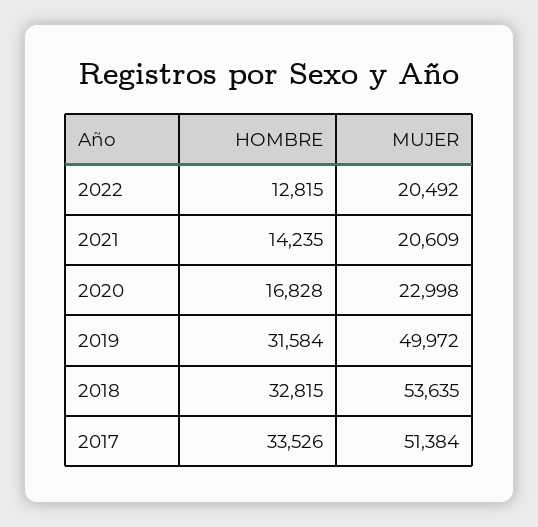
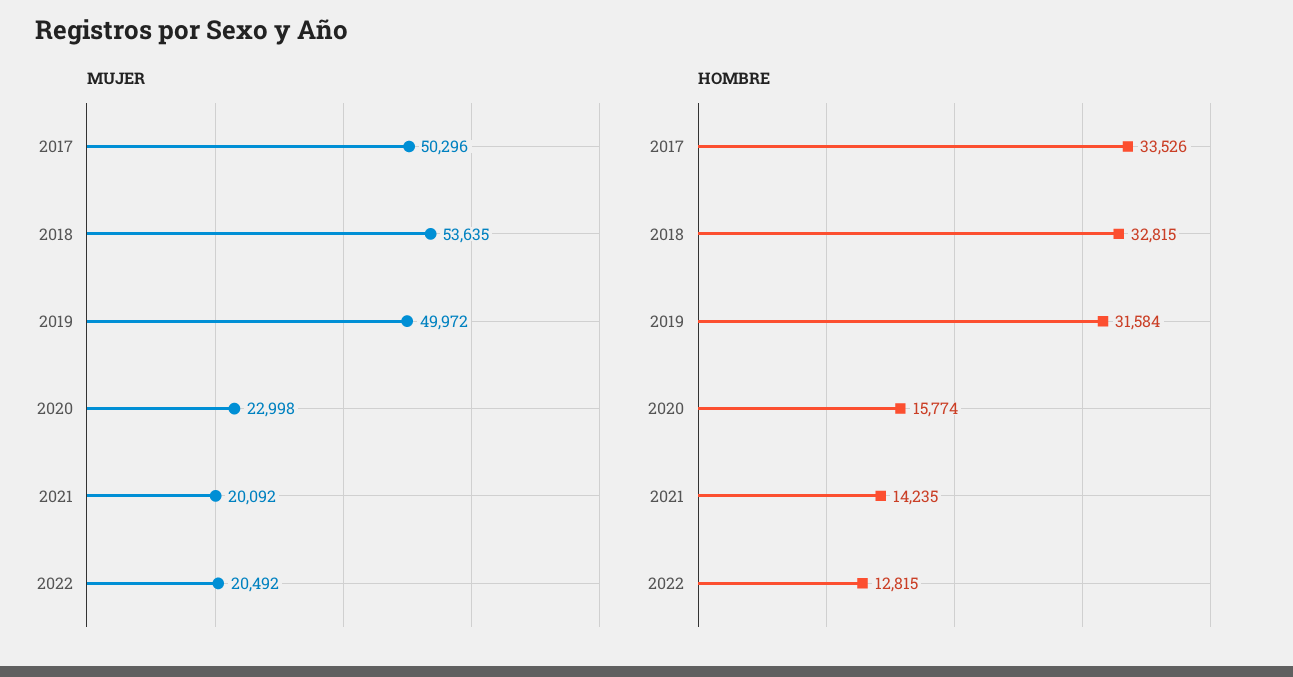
  {
    "HOMBRE": {
      "2022": 12815,
      "2021": 14235,
-     "2020": 16828,
+     "2020": 15774,
      "2019": 31584,
      "2018": 32815,
      "2017": 33526
    },
    "MUJER": {
      "2022": 20492,
-     "2021": 20609,
+     "2021": 20092,
      "2020": 22998,
      "2019": 49972,
      "2018": 53635,
-     "2017": 51384
+     "2017": 50296
    }
  }

